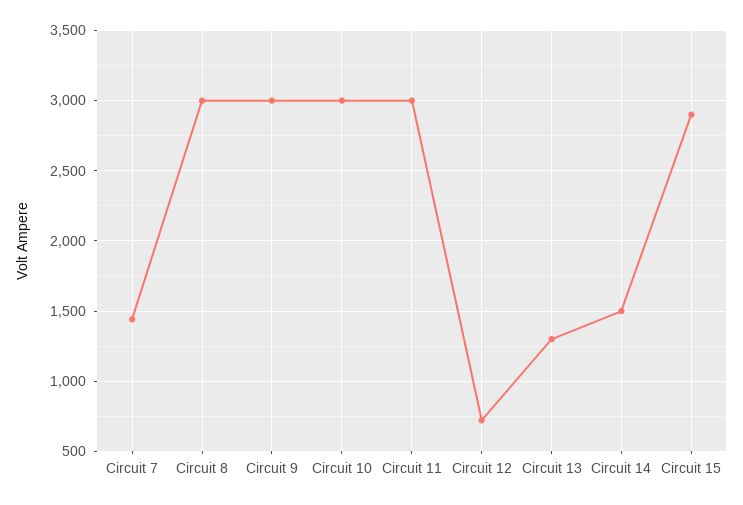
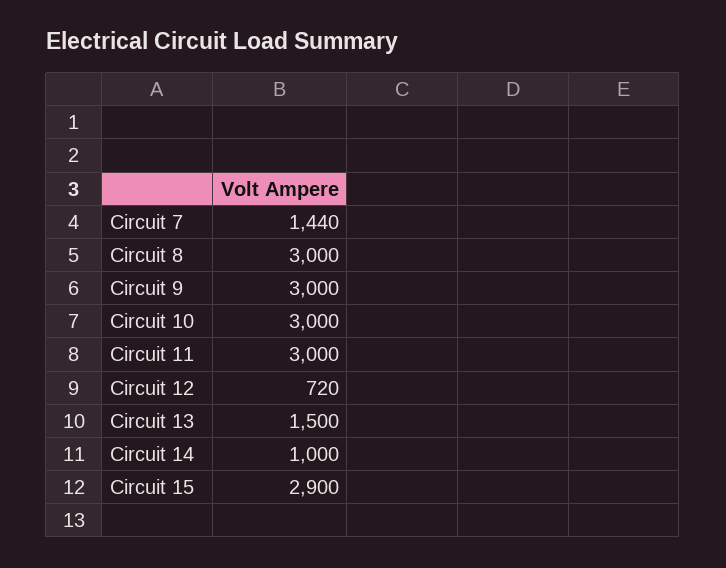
  {
    "Circuit 7": 1440,
    "Circuit 8": 3000,
    "Circuit 9": 3000,
    "Circuit 10": 3000,
    "Circuit 11": 3000,
    "Circuit 12": 720,
-   "Circuit 13": 1300,
+   "Circuit 13": 1500,
-   "Circuit 14": 1500,
+   "Circuit 14": 1000,
    "Circuit 15": 2900
  }

